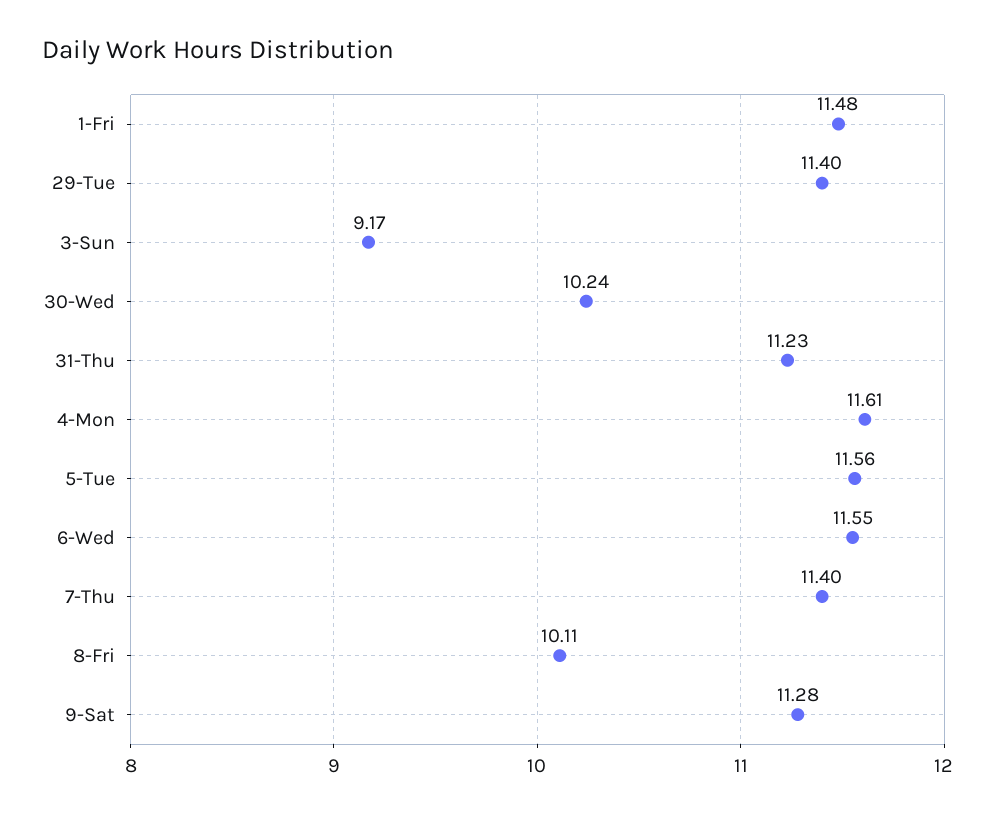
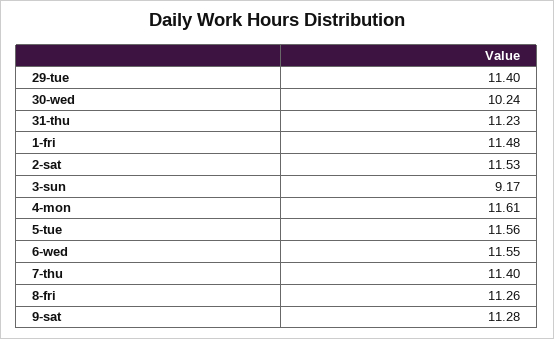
  {
    "1-Fri": 11.48,
    "29-Tue": 11.4,
    "3-Sun": 9.17,
    "30-Wed": 10.24,
    "31-Thu": 11.23,
    "4-Mon": 11.61,
    "5-Tue": 11.56,
    "6-Wed": 11.55,
    "7-Thu": 11.4,
-   "8-Fri": 10.11,
+   "8-Fri": 11.26,
-   "9-Sat": 11.28
+   "9-Sat": 11.28,
+   "2-sat": 11.53
  }

